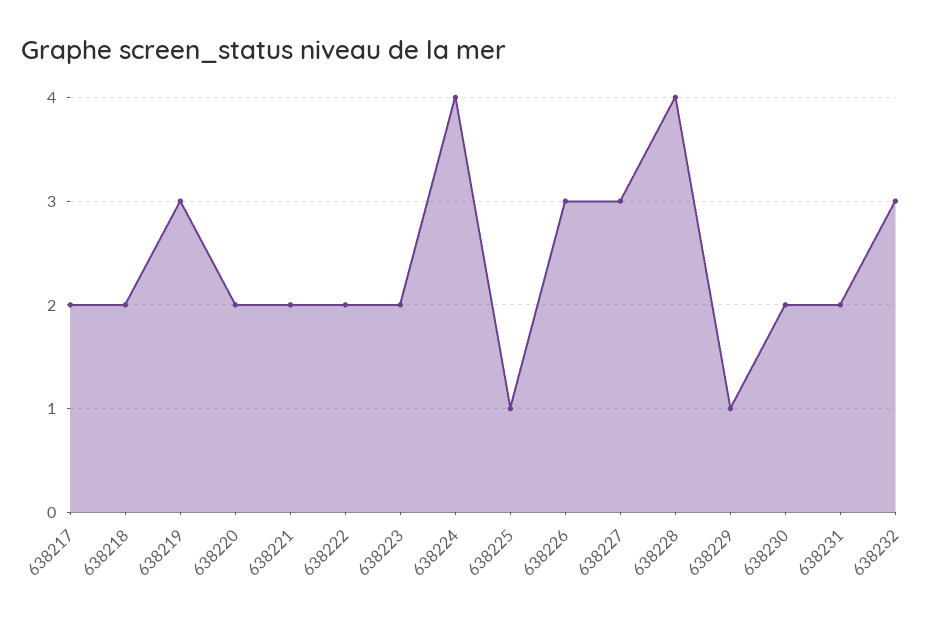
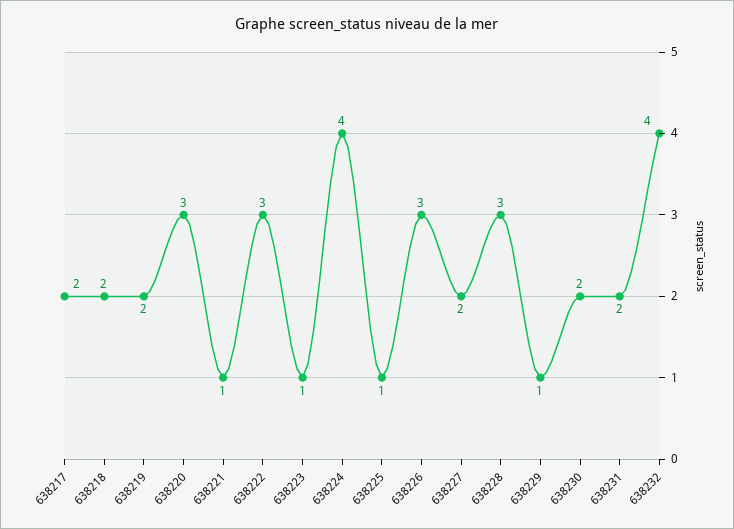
  {
    "638217": 2,
    "638218": 2,
-   "638219": 3,
+   "638219": 2,
-   "638220": 2,
+   "638220": 3,
-   "638221": 2,
+   "638221": 1,
-   "638222": 2,
+   "638222": 3,
-   "638223": 2,
+   "638223": 1,
    "638224": 4,
    "638225": 1,
    "638226": 3,
-   "638227": 3,
+   "638227": 2,
-   "638228": 4,
+   "638228": 3,
    "638229": 1,
    "638230": 2,
    "638231": 2,
-   "638232": 3
+   "638232": 4
  }

